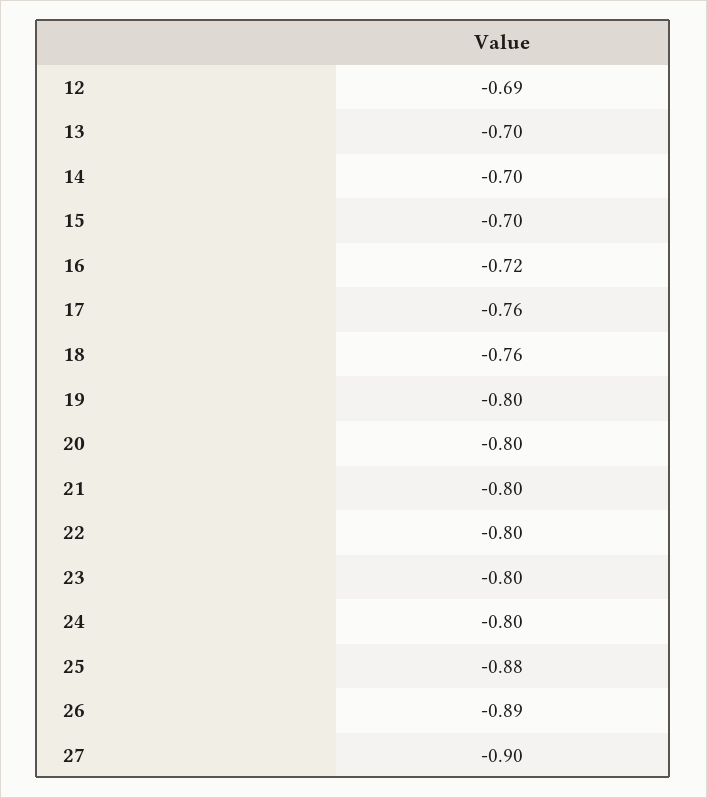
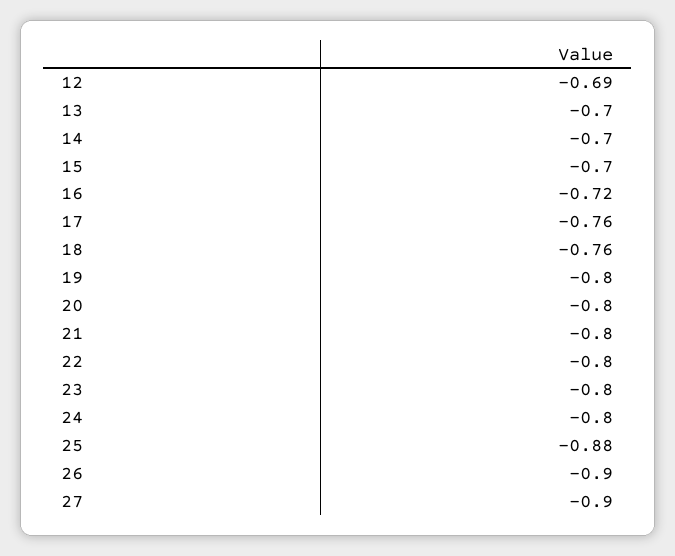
  {
    "12": -0.69,
    "13": -0.7,
    "14": -0.7,
    "15": -0.7,
    "16": -0.72,
    "17": -0.76,
    "18": -0.76,
    "19": -0.8,
    "20": -0.8,
    "21": -0.8,
    "22": -0.8,
    "23": -0.8,
    "24": -0.8,
    "25": -0.88,
-   "26": -0.89,
+   "26": -0.9,
    "27": -0.9
  }

